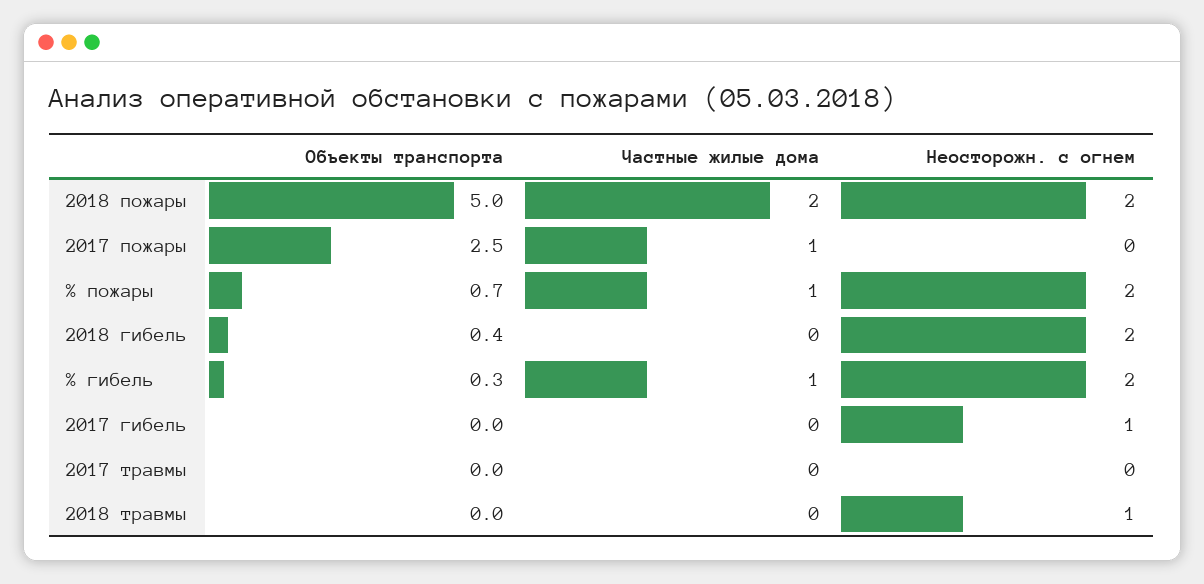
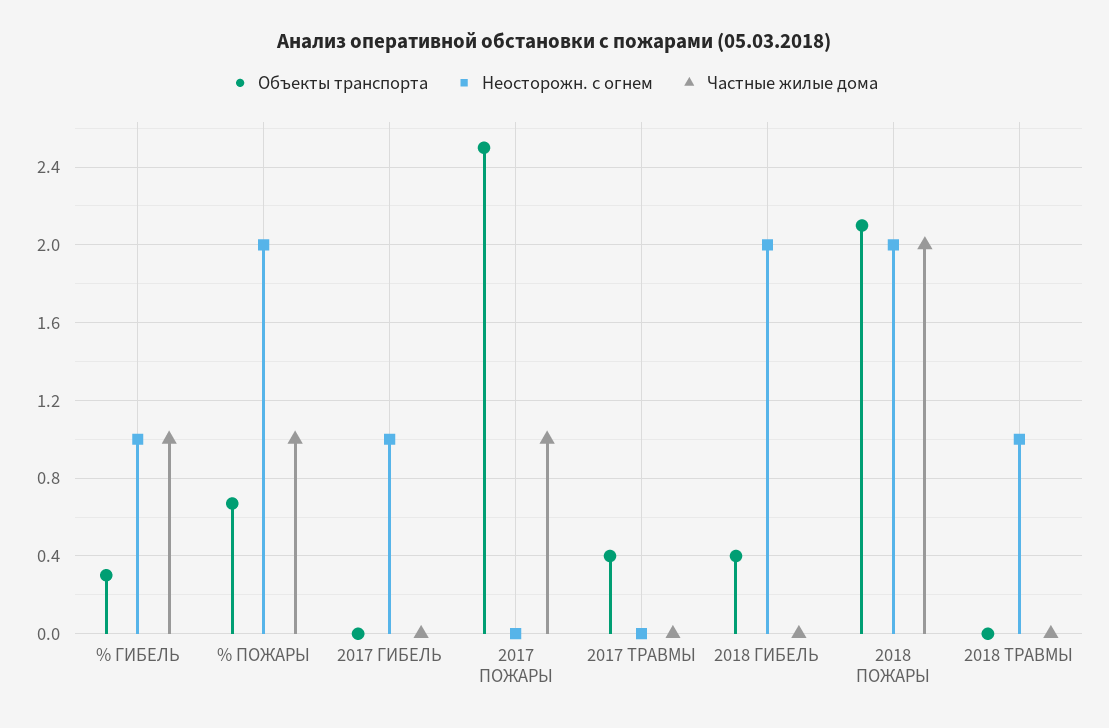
  {
    "Объекты транспорта": {
-     "2018 пожары": 5,
+     "2018 пожары": 2.1,
      "2017 пожары": 2.5,
      "% пожары": 0.7,
      "2018 гибель": 0.4,
      "% гибель": 0.3,
      "2017 гибель": 0,
-     "2017 травмы": 0,
+     "2017 травмы": 0.4,
      "2018 травмы": 0
    },
    "Частные жилые дома": {
      "2018 пожары": 2,
      "2017 пожары": 1,
      "% пожары": 1,
      "2018 гибель": 0,
      "% гибель": 1,
      "2017 гибель": 0,
      "2017 травмы": 0,
      "2018 травмы": 0
    },
    "Неосторожн. с огнем": {
      "2018 пожары": 2,
      "2017 пожары": 0,
      "% пожары": 2,
      "2018 гибель": 2,
-     "% гибель": 2,
+     "% гибель": 1,
      "2017 гибель": 1,
      "2017 травмы": 0,
      "2018 травмы": 1
    }
  }

